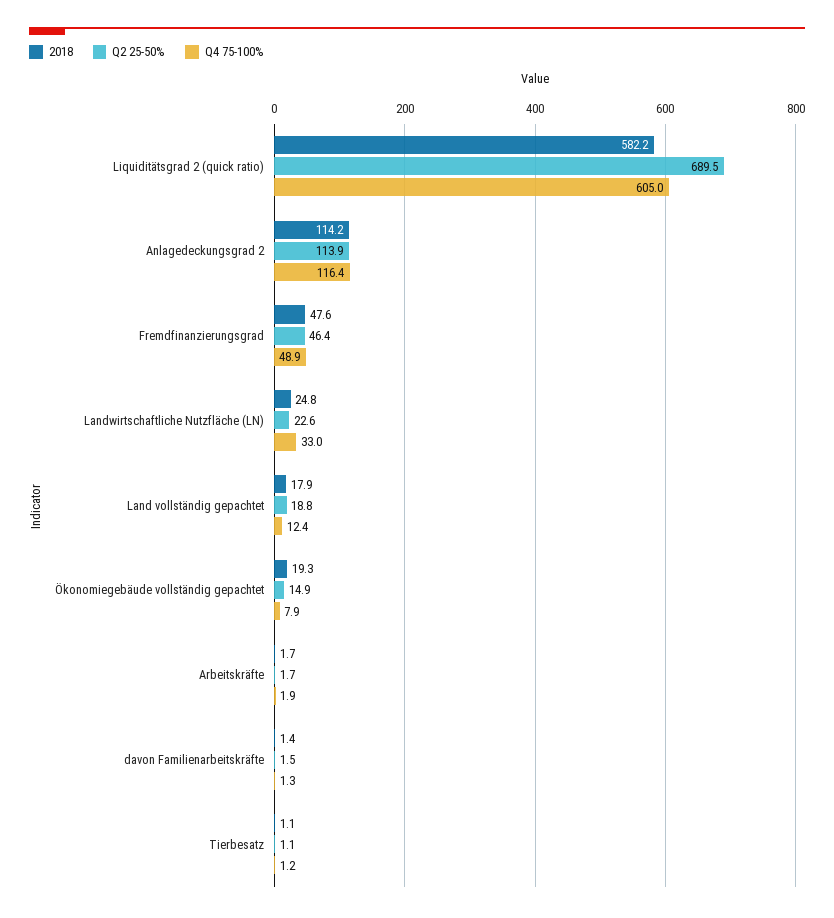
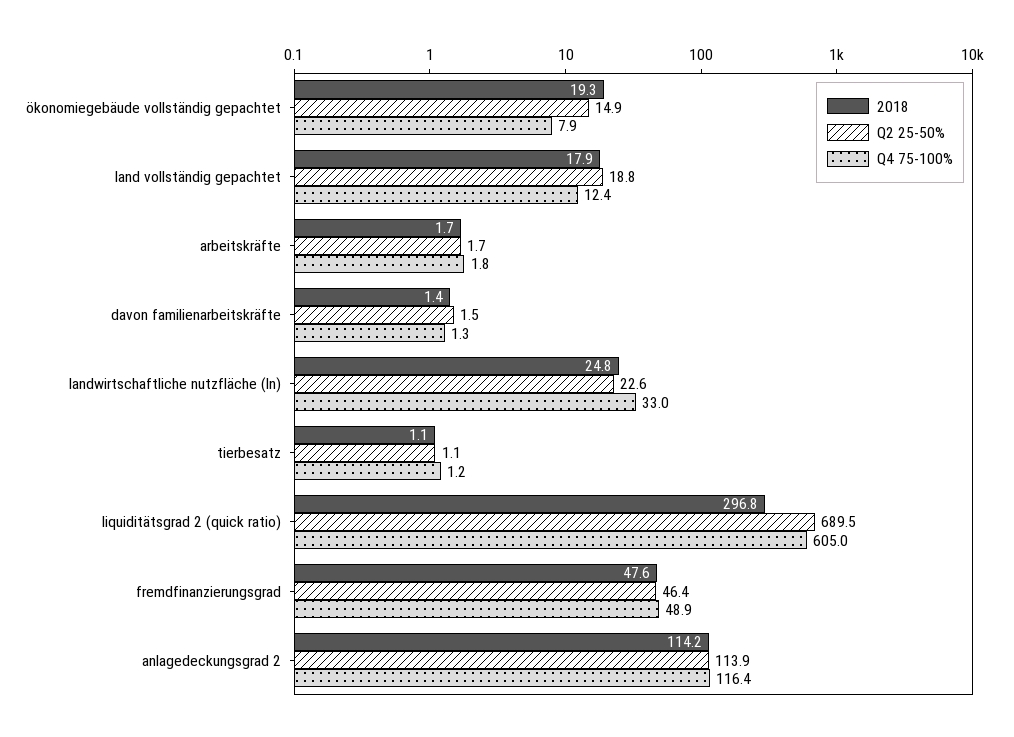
  {
    "2018": {
-     "Liquiditätsgrad 2 (quick ratio)": 582.2,
+     "Liquiditätsgrad 2 (quick ratio)": 296.8,
      "Anlagedeckungsgrad 2": 114.2,
      "Fremdfinanzierungsgrad": 47.6,
      "Landwirtschaftliche Nutzfläche (LN)": 24.8,
      "Land vollständig gepachtet": 17.9,
      "Ökonomiegebäude vollständig gepachtet": 19.3,
      "Arbeitskräfte": 1.7,
      "davon Familienarbeitskräfte": 1.4,
      "Tierbesatz": 1.1
    },
    "Q2 25-50%": {
      "Liquiditätsgrad 2 (quick ratio)": 689.5,
      "Anlagedeckungsgrad 2": 113.9,
      "Fremdfinanzierungsgrad": 46.4,
      "Landwirtschaftliche Nutzfläche (LN)": 22.6,
      "Land vollständig gepachtet": 18.8,
      "Ökonomiegebäude vollständig gepachtet": 14.9,
      "Arbeitskräfte": 1.7,
      "davon Familienarbeitskräfte": 1.5,
      "Tierbesatz": 1.1
    },
    "Q4 75-100%": {
      "Liquiditätsgrad 2 (quick ratio)": 605,
      "Anlagedeckungsgrad 2": 116.4,
      "Fremdfinanzierungsgrad": 48.9,
      "Landwirtschaftliche Nutzfläche (LN)": 33,
      "Land vollständig gepachtet": 12.4,
      "Ökonomiegebäude vollständig gepachtet": 7.9,
-     "Arbeitskräfte": 1.9,
+     "Arbeitskräfte": 1.8,
      "davon Familienarbeitskräfte": 1.3,
      "Tierbesatz": 1.2
    }
  }

